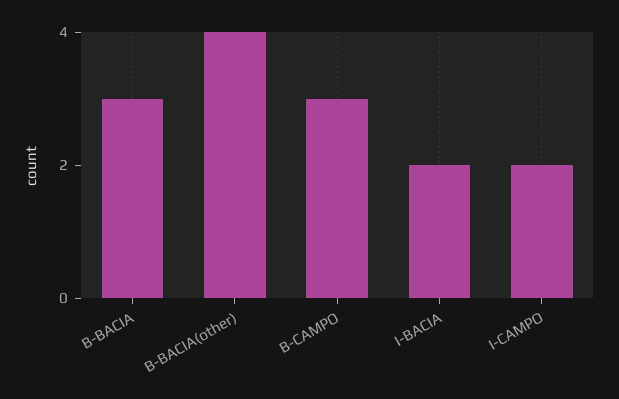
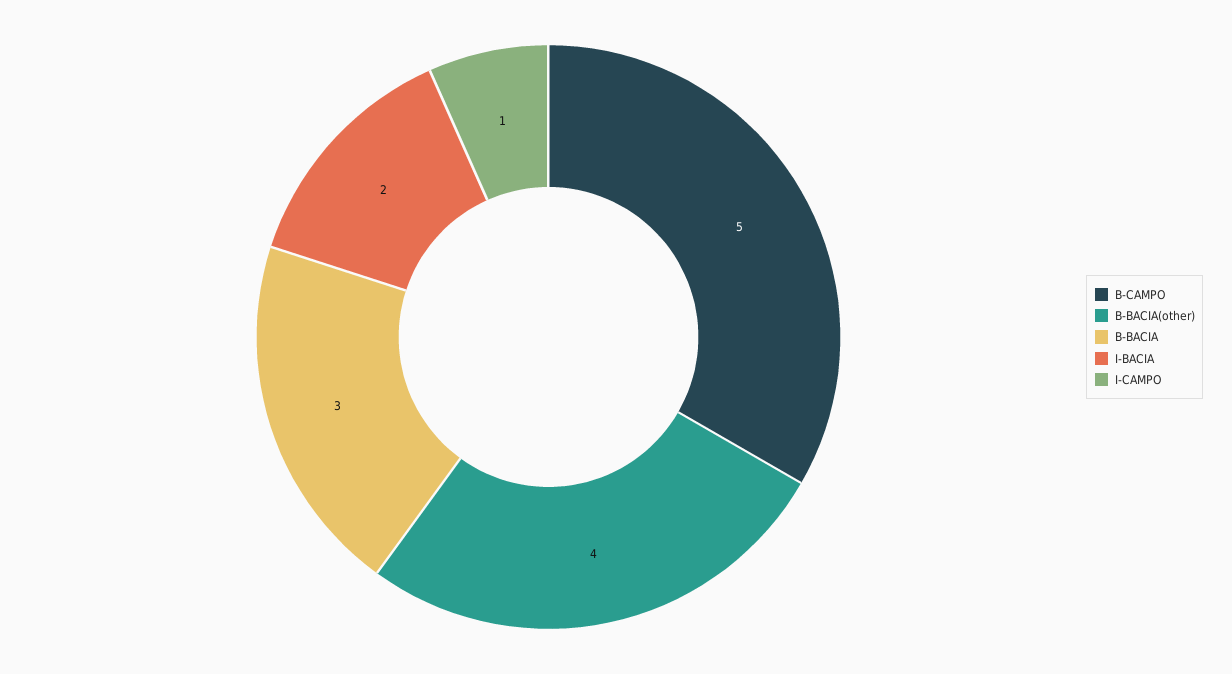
  {
    "B-BACIA": 3,
    "B-BACIA(other)": 4,
-   "B-CAMPO": 3,
+   "B-CAMPO": 5,
    "I-BACIA": 2,
-   "I-CAMPO": 2
+   "I-CAMPO": 1
  }

